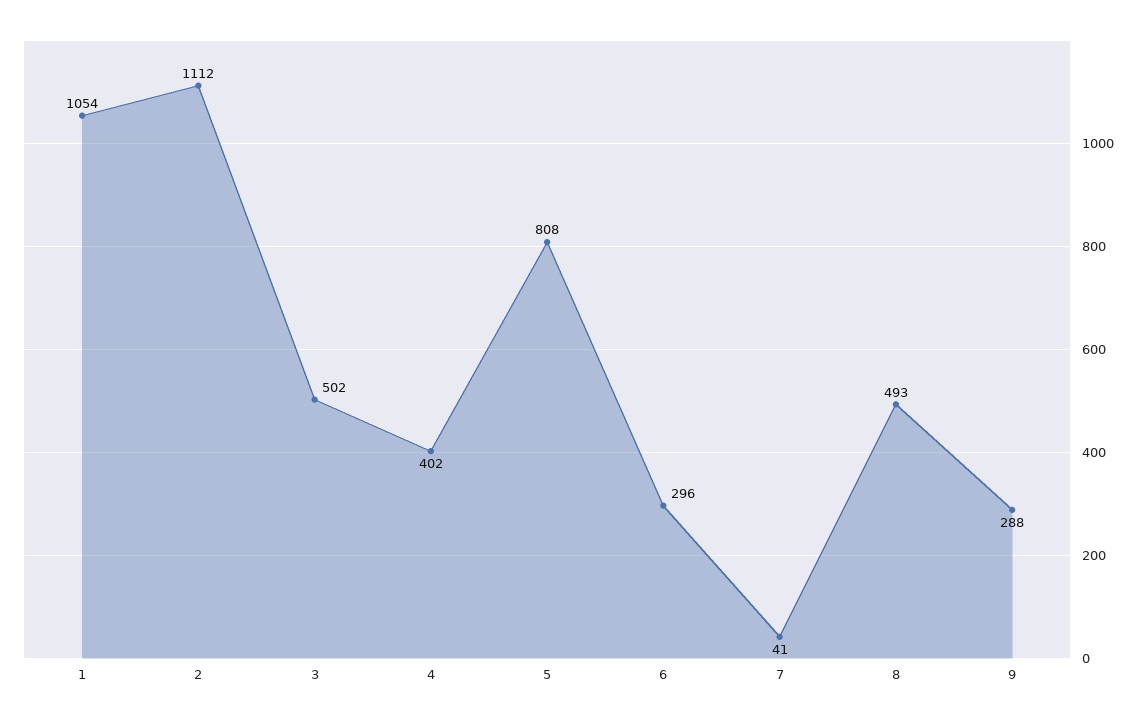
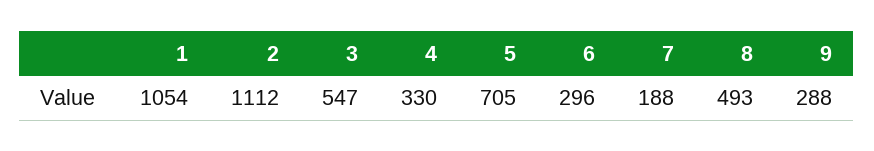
  {
    "1": 1054,
    "2": 1112,
-   "3": 502,
+   "3": 547,
-   "4": 402,
+   "4": 330,
-   "5": 808,
+   "5": 705,
    "6": 296,
-   "7": 41,
+   "7": 188,
    "8": 493,
    "9": 288
  }

